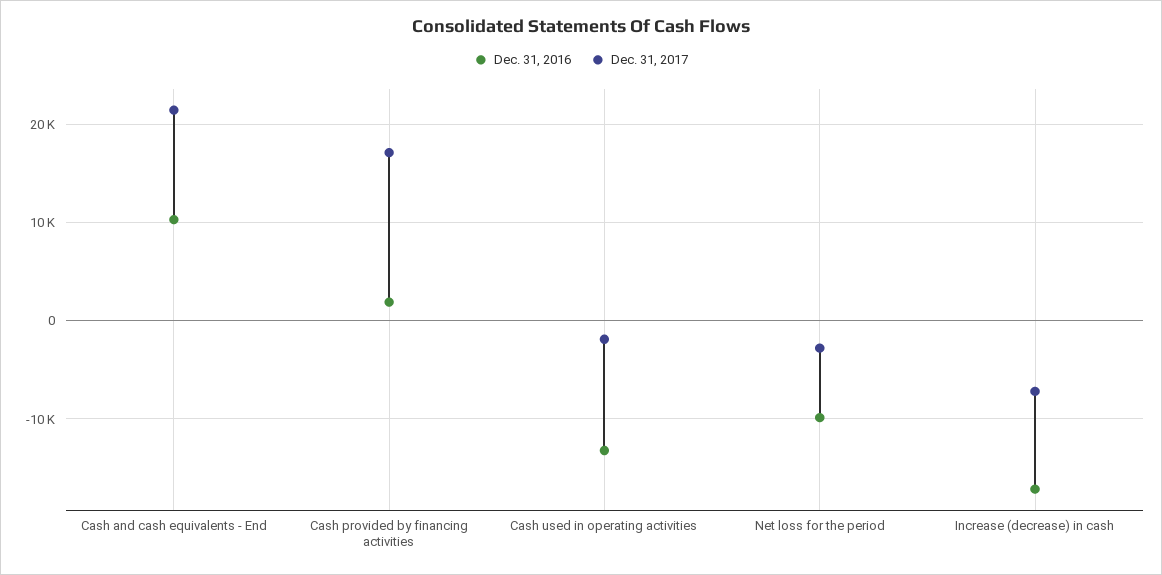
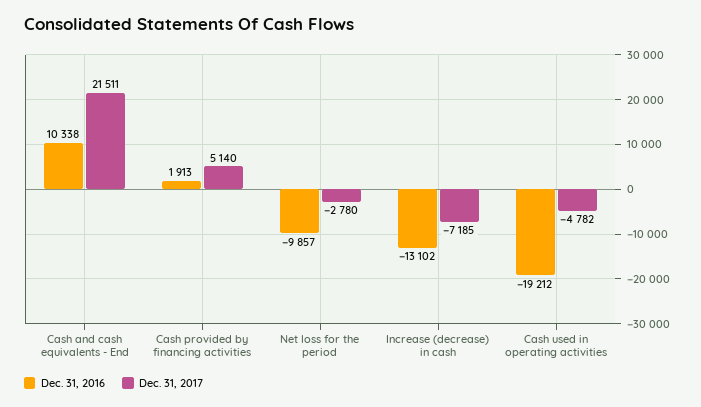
  {
    "Dec. 31, 2016": {
      "Cash and cash equivalents - End": 10338,
      "Cash provided by financing activities": 1913,
-     "Cash used in operating activities": -13000,
+     "Cash used in operating activities": -19212,
      "Net loss for the period": -9857,
-     "Increase (decrease) in cash": -17000
+     "Increase (decrease) in cash": -13102
    },
    "Dec. 31, 2017": {
      "Cash and cash equivalents - End": 21511,
-     "Cash provided by financing activities": 17000,
+     "Cash provided by financing activities": 5140,
-     "Cash used in operating activities": -2000,
+     "Cash used in operating activities": -4782,
      "Net loss for the period": -2780,
      "Increase (decrease) in cash": -7185
    }
  }

